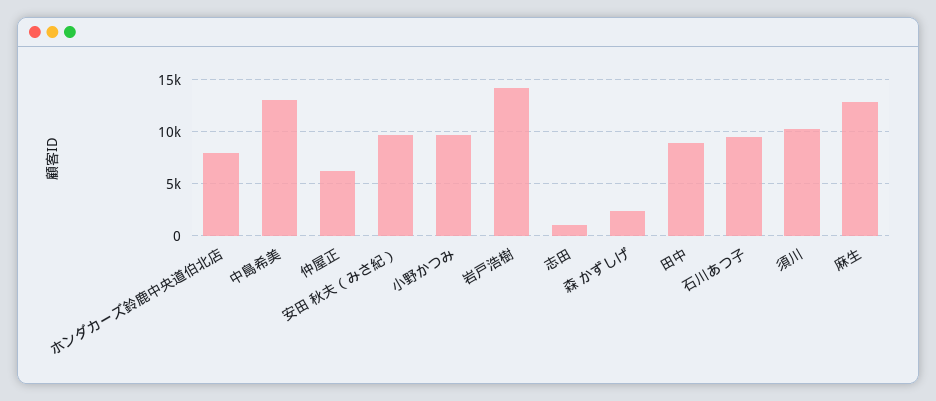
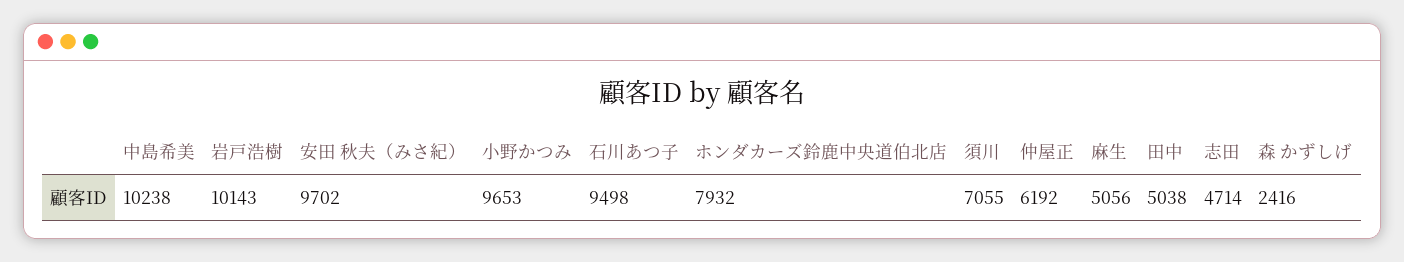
  {
    "ホンダカーズ鈴鹿中央道伯北店": 7932,
-   "中島希美": 13000,
+   "中島希美": 10238,
    "仲屋正": 6192,
    "安田 秋夫（みさ紀）": 9702,
    "小野かつみ": 9653,
-   "岩戸浩樹": 14000,
+   "岩戸浩樹": 10143,
-   "志田": 1000,
+   "志田": 4714,
    "森 かずしげ": 2416,
-   "田中": 9000,
+   "田中": 5038,
    "石川あつ子": 9498,
-   "須川": 10000,
+   "須川": 7055,
-   "麻生": 13000
+   "麻生": 5056
  }

